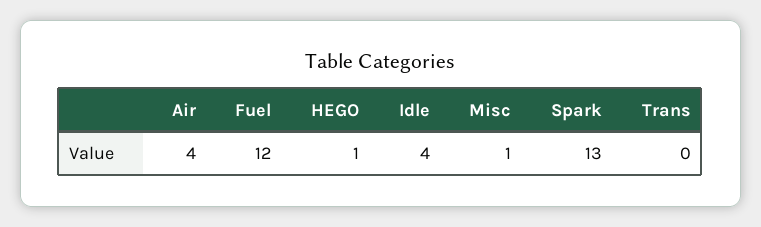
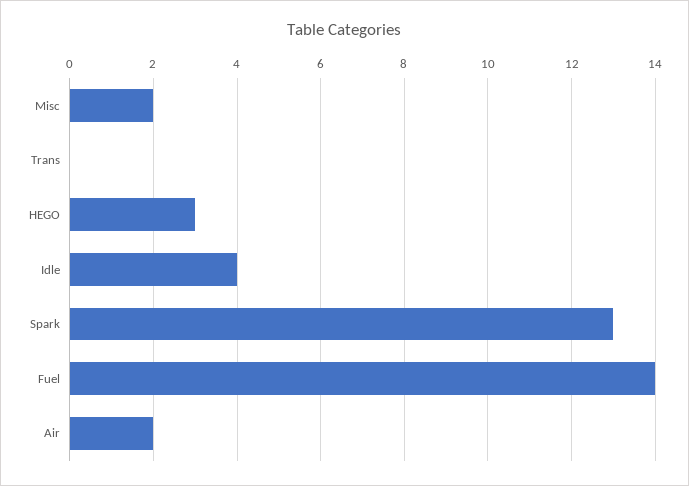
  {
-   "Air": 4,
+   "Air": 2,
-   "Fuel": 12,
+   "Fuel": 14,
-   "HEGO": 1,
+   "HEGO": 3,
    "Idle": 4,
-   "Misc": 1,
+   "Misc": 2,
    "Spark": 13,
    "Trans": 0
  }

